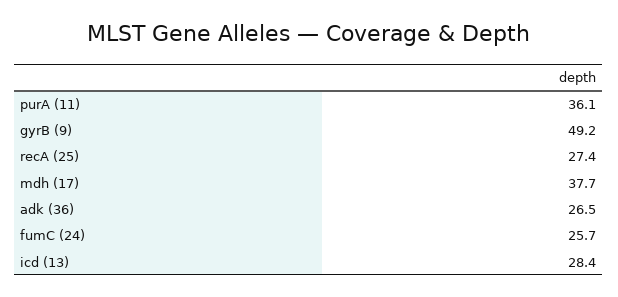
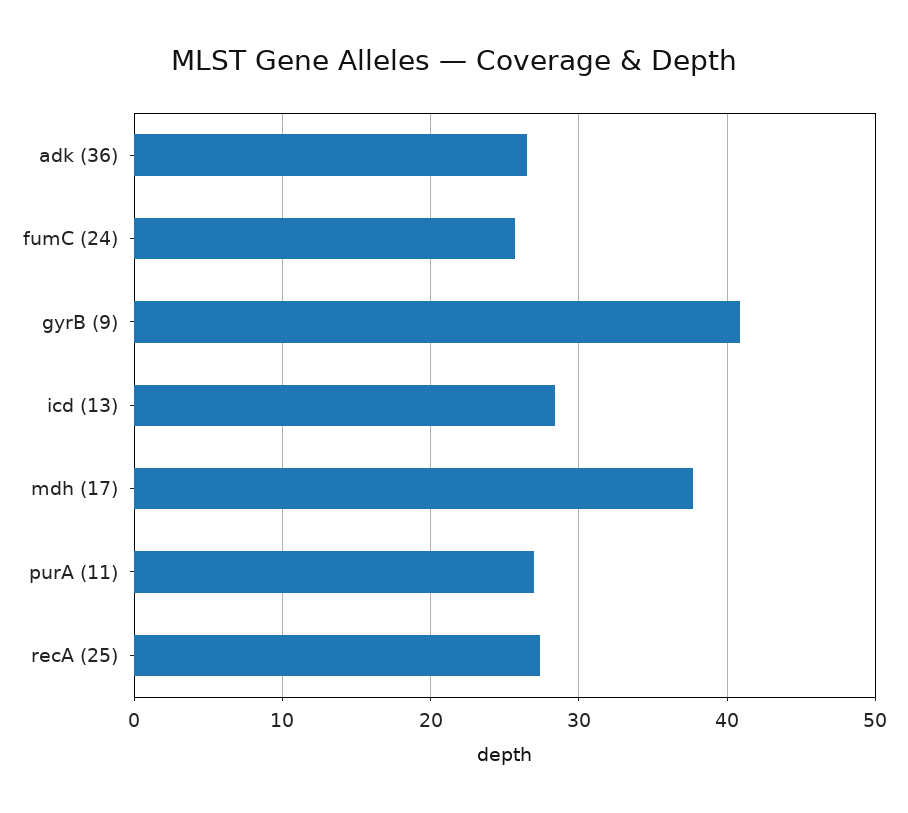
  {
-   "purA (11)": 36.1,
+   "purA (11)": 27,
-   "gyrB (9)": 49.2,
+   "gyrB (9)": 41,
    "recA (25)": 27.4,
    "mdh (17)": 37.7,
    "adk (36)": 26.5,
    "fumC (24)": 25.7,
    "icd (13)": 28.4
  }

